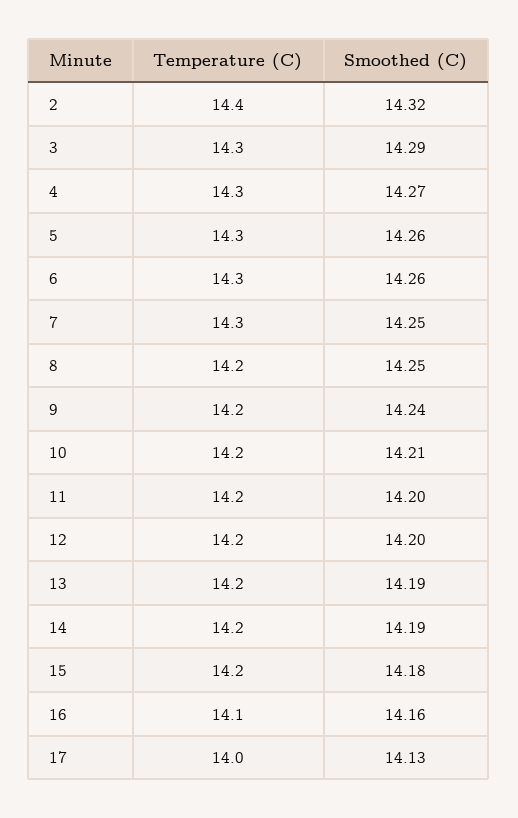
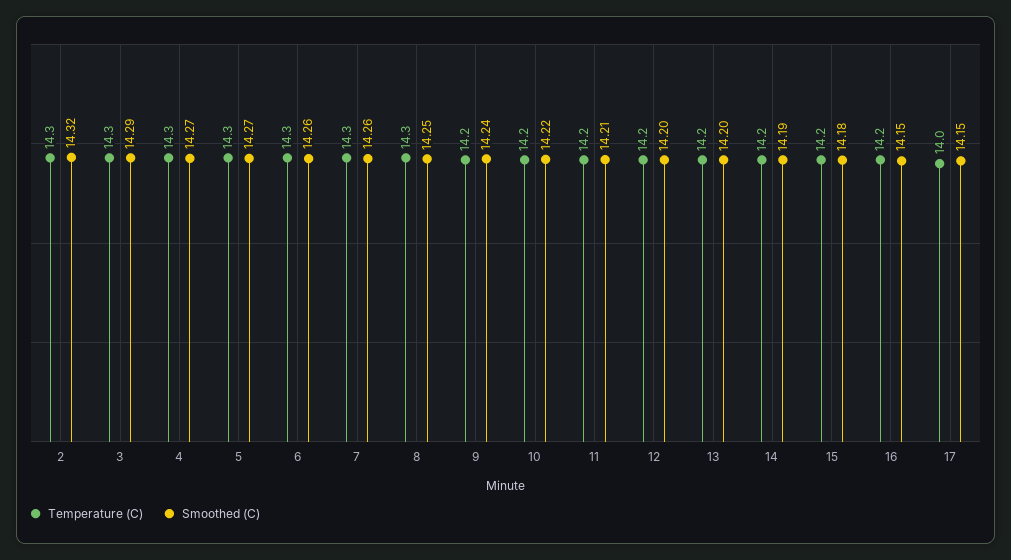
  {
    "Temperature (C)": {
-     "2": 14.4,
+     "2": 14.3,
      "3": 14.3,
      "4": 14.3,
      "5": 14.3,
      "6": 14.3,
      "7": 14.3,
-     "8": 14.2,
+     "8": 14.3,
      "9": 14.2,
      "10": 14.2,
      "11": 14.2,
      "12": 14.2,
      "13": 14.2,
      "14": 14.2,
      "15": 14.2,
-     "16": 14.1,
+     "16": 14.2,
      "17": 14
    },
    "Smoothed (C)": {
      "2": 14.32,
      "3": 14.29,
      "4": 14.27,
-     "5": 14.26,
+     "5": 14.27,
      "6": 14.26,
-     "7": 14.25,
+     "7": 14.26,
      "8": 14.25,
      "9": 14.24,
-     "10": 14.21,
+     "10": 14.22,
-     "11": 14.2,
+     "11": 14.21,
      "12": 14.2,
-     "13": 14.19,
+     "13": 14.2,
      "14": 14.19,
      "15": 14.18,
-     "16": 14.16,
+     "16": 14.15,
-     "17": 14.13
+     "17": 14.15
    }
  }

